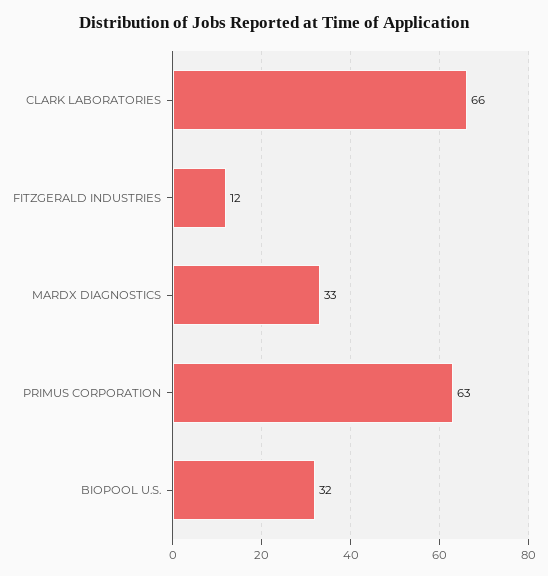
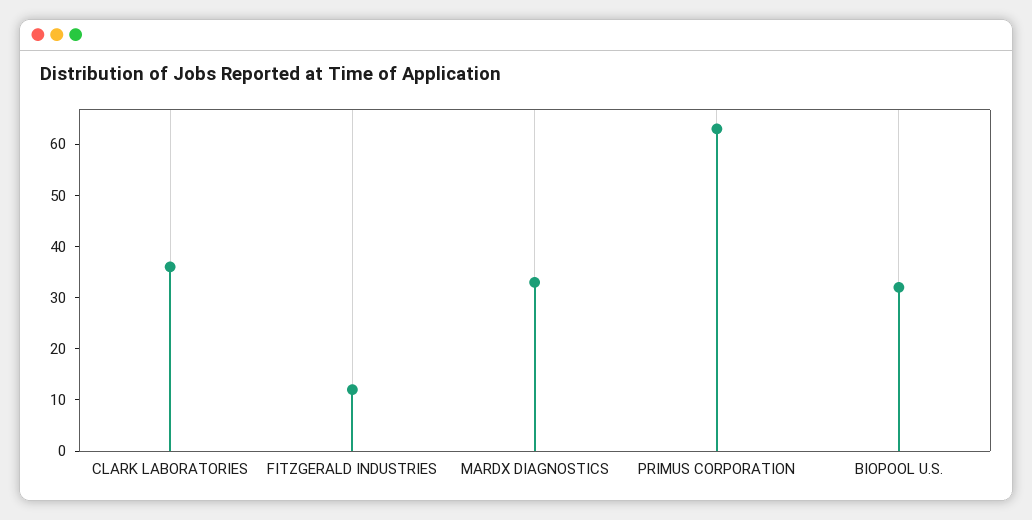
  {
-   "CLARK LABORATORIES": 66,
+   "CLARK LABORATORIES": 35,
    "FITZGERALD INDUSTRIES": 12,
    "MARDX DIAGNOSTICS": 33,
    "PRIMUS CORPORATION": 63,
    "BIOPOOL U.S.": 32
  }

